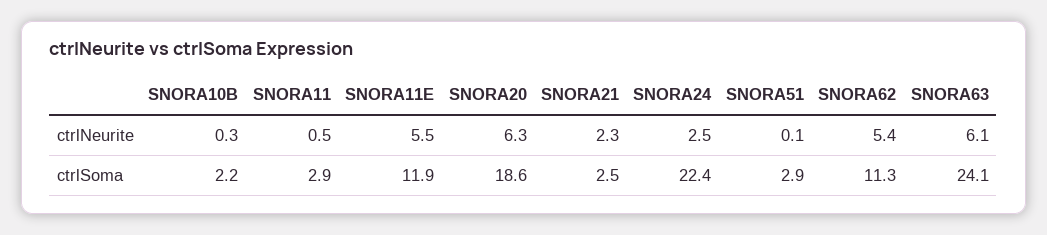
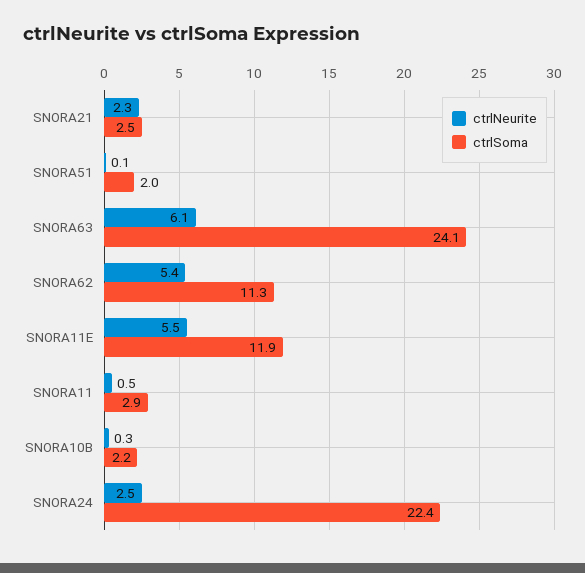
  {
    "ctrlNeurite": {
      "SNORA10B": 0.3,
      "SNORA11": 0.5,
      "SNORA11E": 5.5,
-     "SNORA20": 6.3,
      "SNORA21": 2.3,
      "SNORA24": 2.5,
      "SNORA51": 0.1,
      "SNORA62": 5.4,
      "SNORA63": 6.1
    },
    "ctrlSoma": {
      "SNORA10B": 2.2,
      "SNORA11": 2.9,
      "SNORA11E": 11.9,
-     "SNORA20": 18.6,
      "SNORA21": 2.5,
      "SNORA24": 22.4,
-     "SNORA51": 2.9,
+     "SNORA51": 2,
      "SNORA62": 11.3,
      "SNORA63": 24.1
    }
  }

